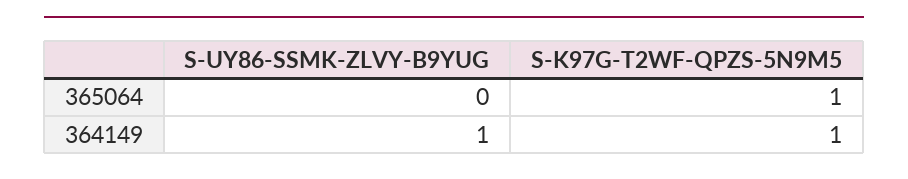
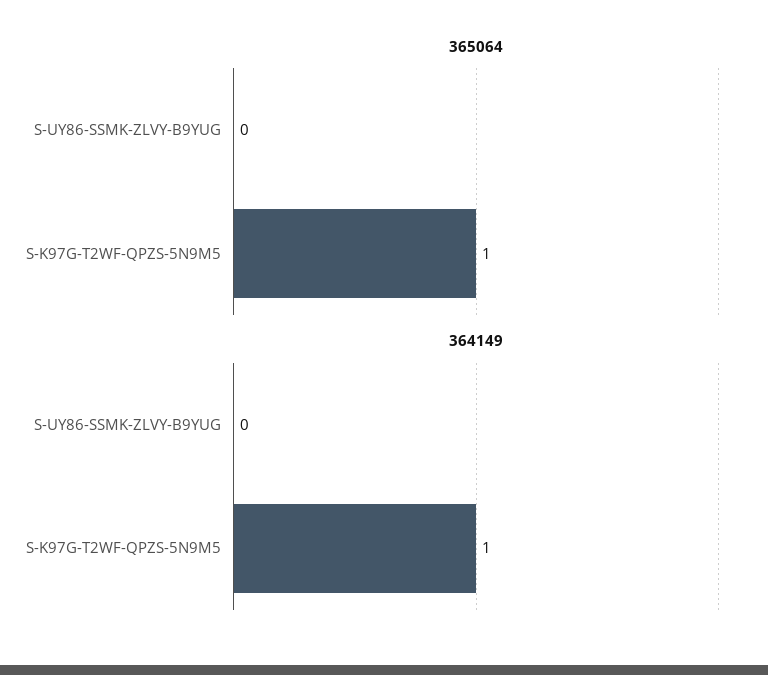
  {
    "365064": {
      "S-UY86-SSMK-ZLVY-B9YUG": 0,
      "S-K97G-T2WF-QPZS-5N9M5": 1
    },
    "364149": {
-     "S-UY86-SSMK-ZLVY-B9YUG": 1,
+     "S-UY86-SSMK-ZLVY-B9YUG": 0,
      "S-K97G-T2WF-QPZS-5N9M5": 1
    }
  }

